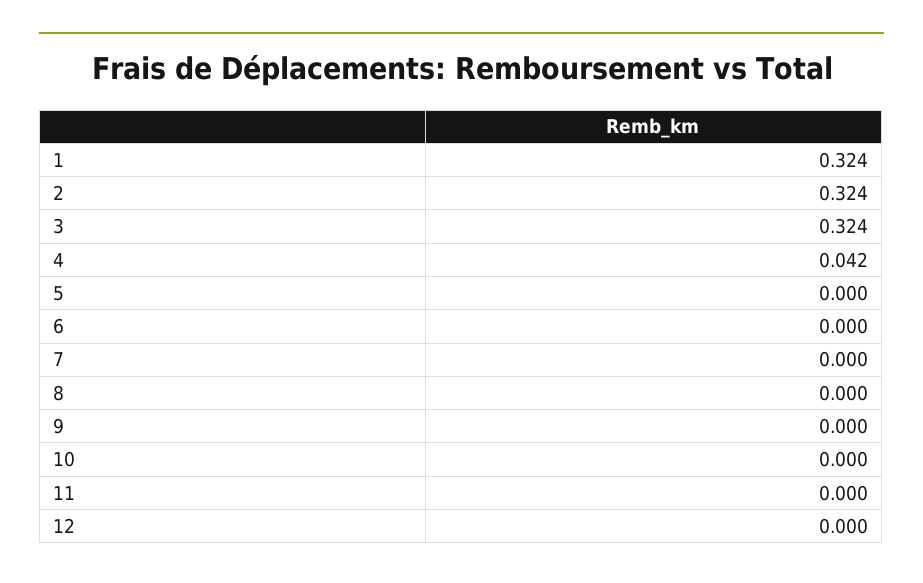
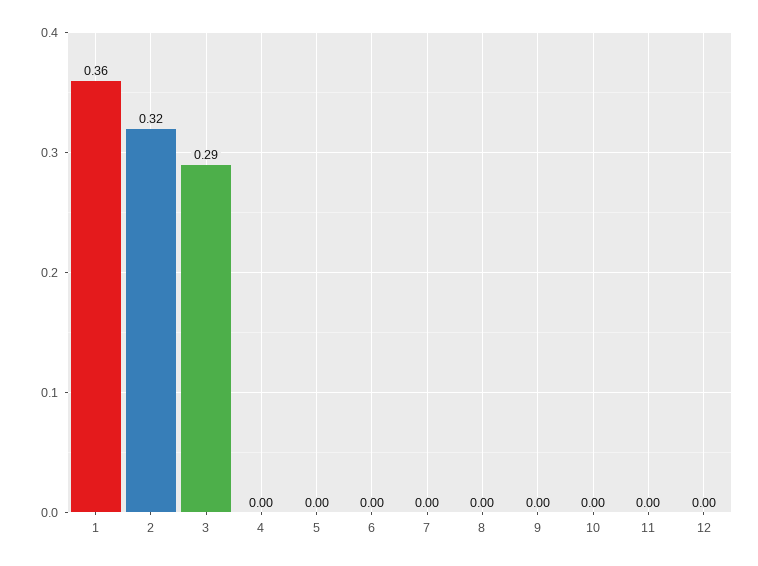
  {
-   "1": 0.324,
+   "1": 0.36,
    "2": 0.324,
-   "3": 0.324,
+   "3": 0.29,
-   "4": 0.042,
+   "4": 0,
    "5": 0,
    "6": 0,
    "7": 0,
    "8": 0,
    "9": 0,
    "10": 0,
    "11": 0,
    "12": 0
  }

